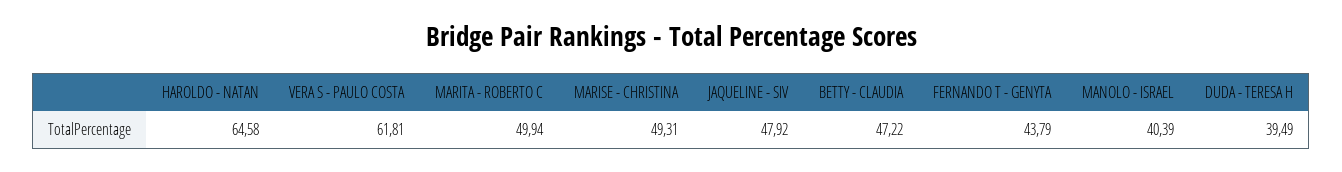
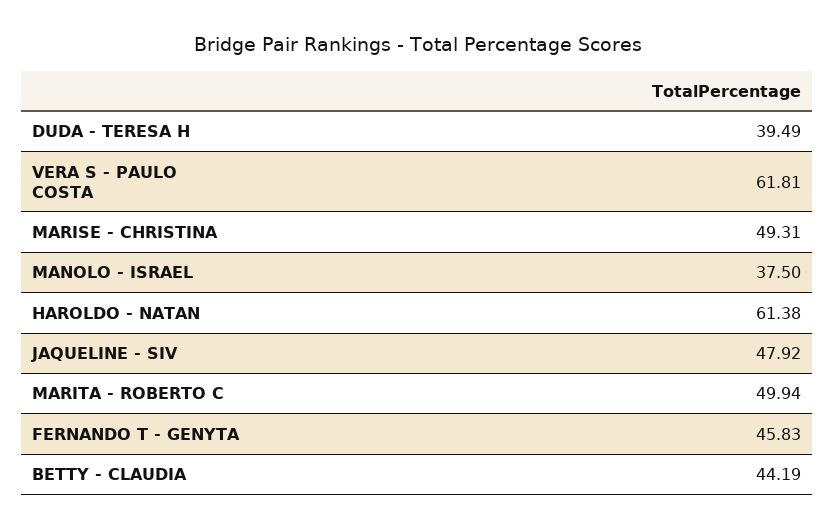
  {
-   "HAROLDO - NATAN": 64.58,
+   "HAROLDO - NATAN": 61.38,
    "VERA S - PAULO COSTA": 61.81,
    "MARITA - ROBERTO C": 49.94,
    "MARISE - CHRISTINA": 49.31,
    "JAQUELINE - SIV": 47.92,
-   "BETTY - CLAUDIA": 47.22,
+   "BETTY - CLAUDIA": 44.19,
-   "FERNANDO T - GENYTA": 43.79,
+   "FERNANDO T - GENYTA": 45.83,
-   "MANOLO - ISRAEL": 40.39,
+   "MANOLO - ISRAEL": 37.5,
    "DUDA - TERESA H": 39.49
  }

